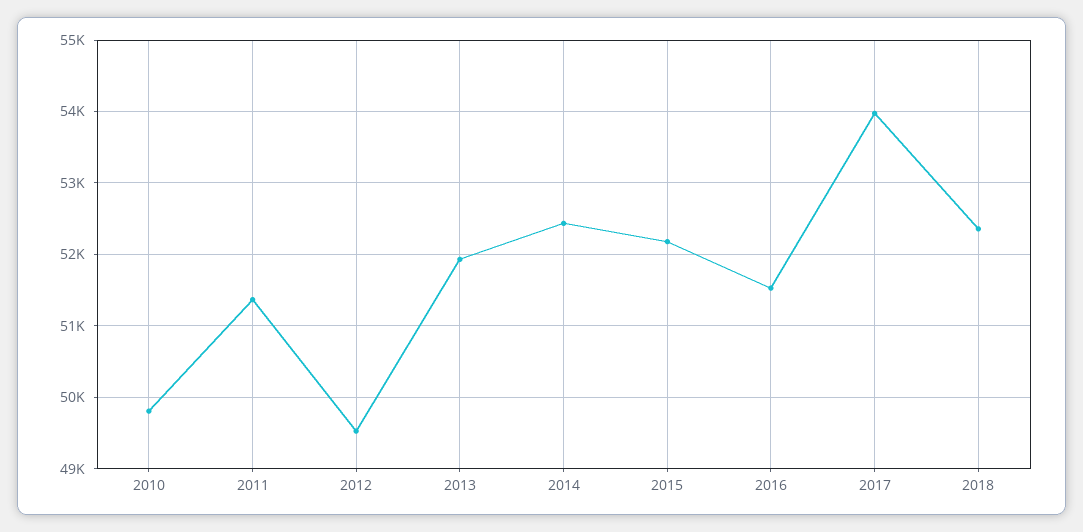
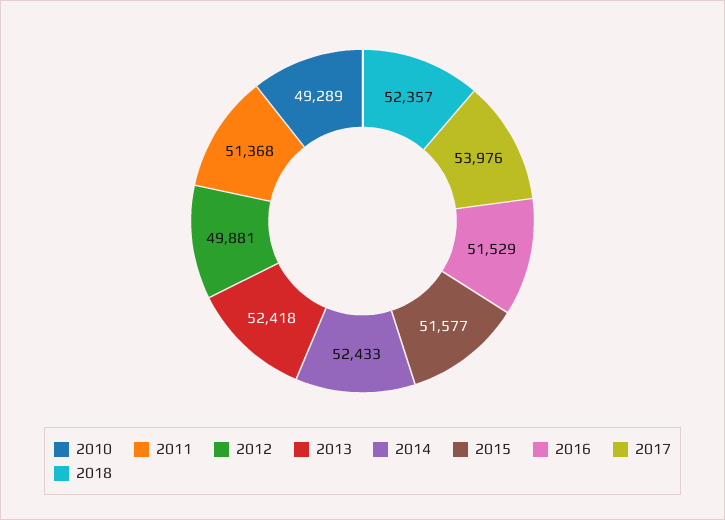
  {
-   "2010": 49800,
+   "2010": 49289,
    "2011": 51368,
-   "2012": 49500,
+   "2012": 49881,
-   "2013": 51900,
+   "2013": 52418,
    "2014": 52433,
-   "2015": 52200,
+   "2015": 51577,
    "2016": 51529,
    "2017": 53976,
    "2018": 52357
  }

